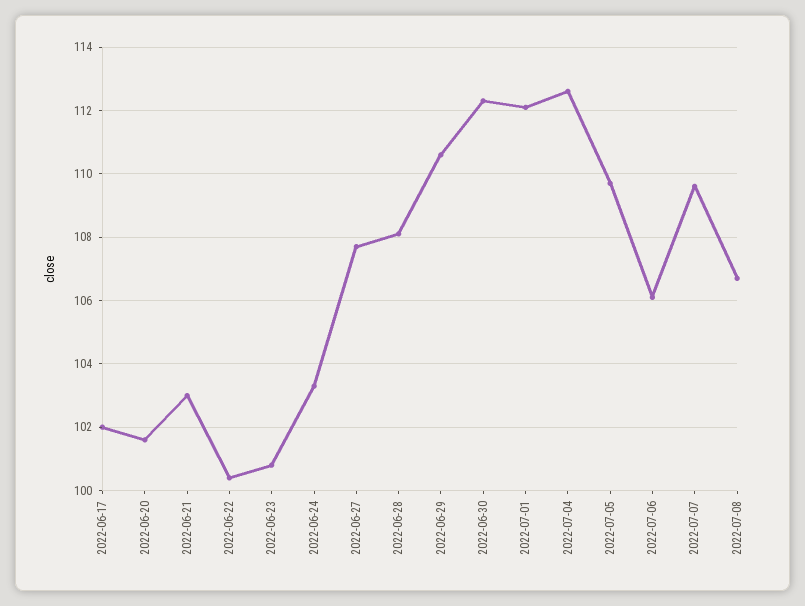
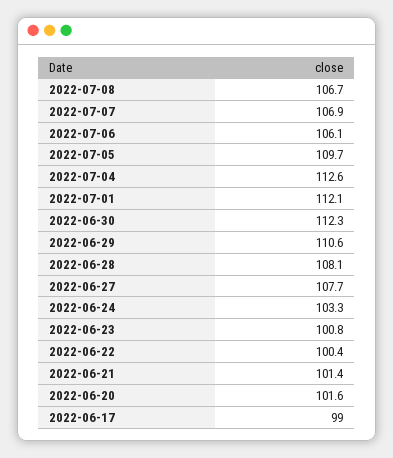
  {
-   "2022-06-17": 102,
+   "2022-06-17": 99,
    "2022-06-20": 101.6,
-   "2022-06-21": 103,
+   "2022-06-21": 101.4,
    "2022-06-22": 100.4,
    "2022-06-23": 100.8,
    "2022-06-24": 103.3,
    "2022-06-27": 107.7,
    "2022-06-28": 108.1,
    "2022-06-29": 110.6,
    "2022-06-30": 112.3,
    "2022-07-01": 112.1,
    "2022-07-04": 112.6,
    "2022-07-05": 109.7,
    "2022-07-06": 106.1,
-   "2022-07-07": 109.5,
+   "2022-07-07": 106.9,
    "2022-07-08": 106.7
  }

